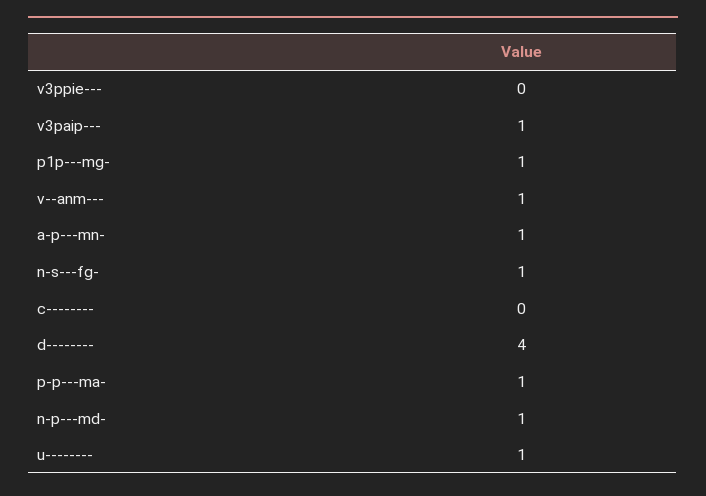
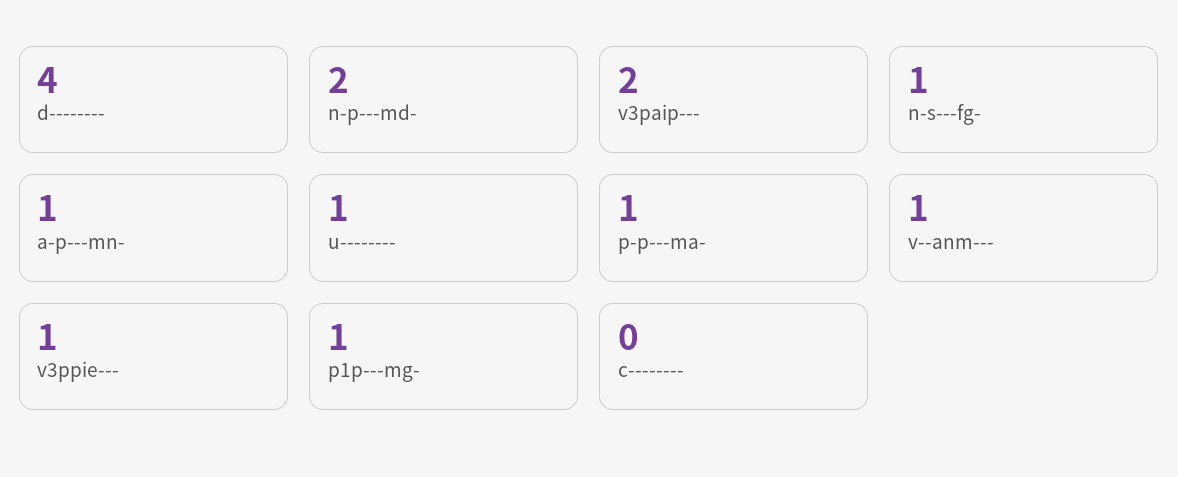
  {
-   "v3ppie---": 0,
+   "v3ppie---": 1,
-   "v3paip---": 1,
+   "v3paip---": 2,
    "p1p---mg-": 1,
    "v--anm---": 1,
    "a-p---mn-": 1,
    "n-s---fg-": 1,
    "c--------": 0,
    "d--------": 4,
    "p-p---ma-": 1,
-   "n-p---md-": 1,
+   "n-p---md-": 2,
    "u--------": 1
  }

